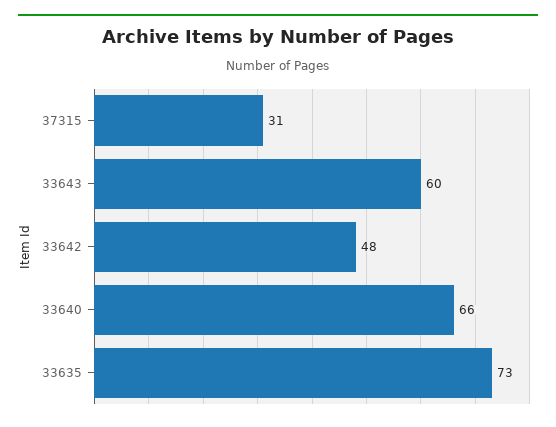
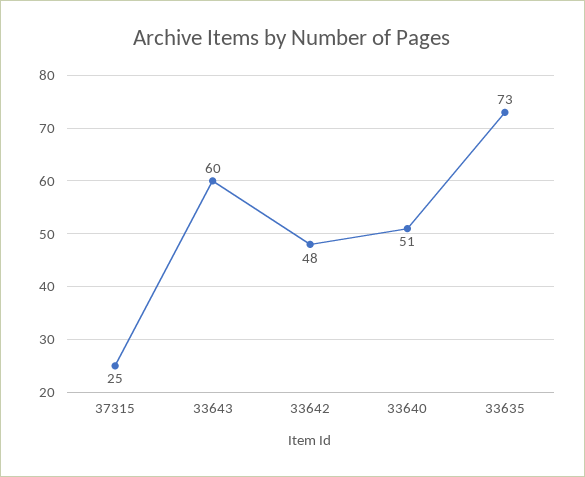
  {
-   "37315": 31,
+   "37315": 25,
    "33643": 60,
    "33642": 48,
-   "33640": 66,
+   "33640": 51,
    "33635": 73
  }

